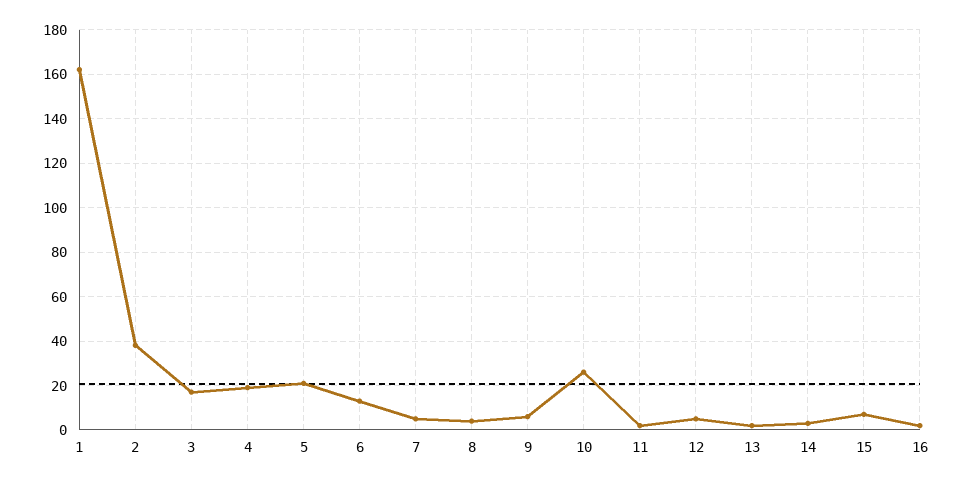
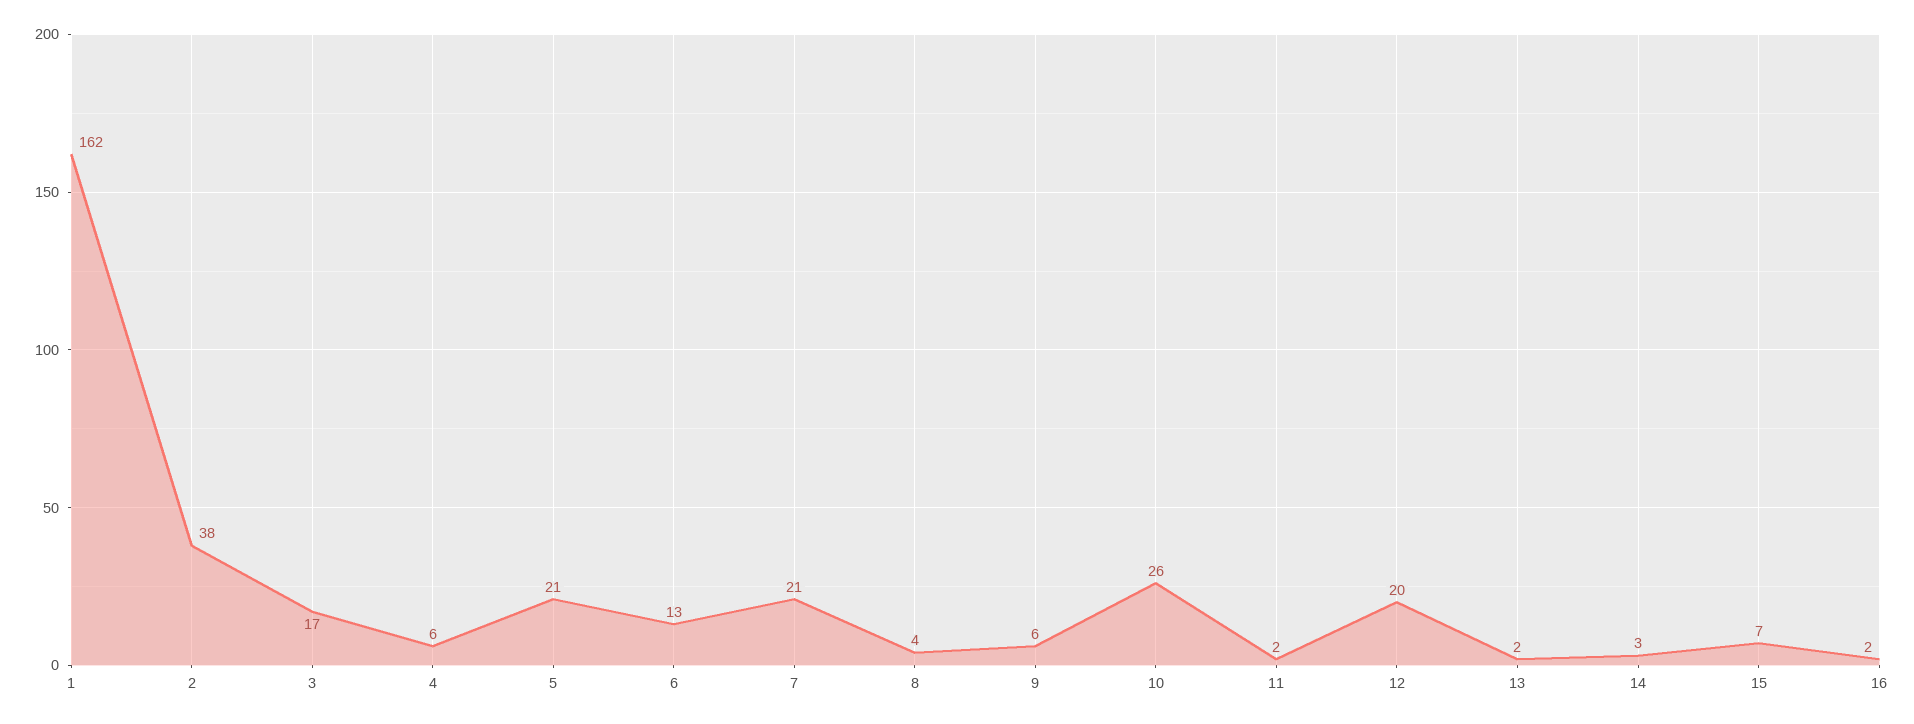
  {
    "1": 162,
    "2": 38,
    "3": 17,
-   "4": 20,
+   "4": 6,
    "5": 21,
    "6": 13,
-   "7": 5,
+   "7": 21,
    "8": 4,
    "9": 6,
    "10": 26,
    "11": 2,
-   "12": 5,
+   "12": 20,
    "13": 2,
    "14": 3,
    "15": 7,
    "16": 2
  }

